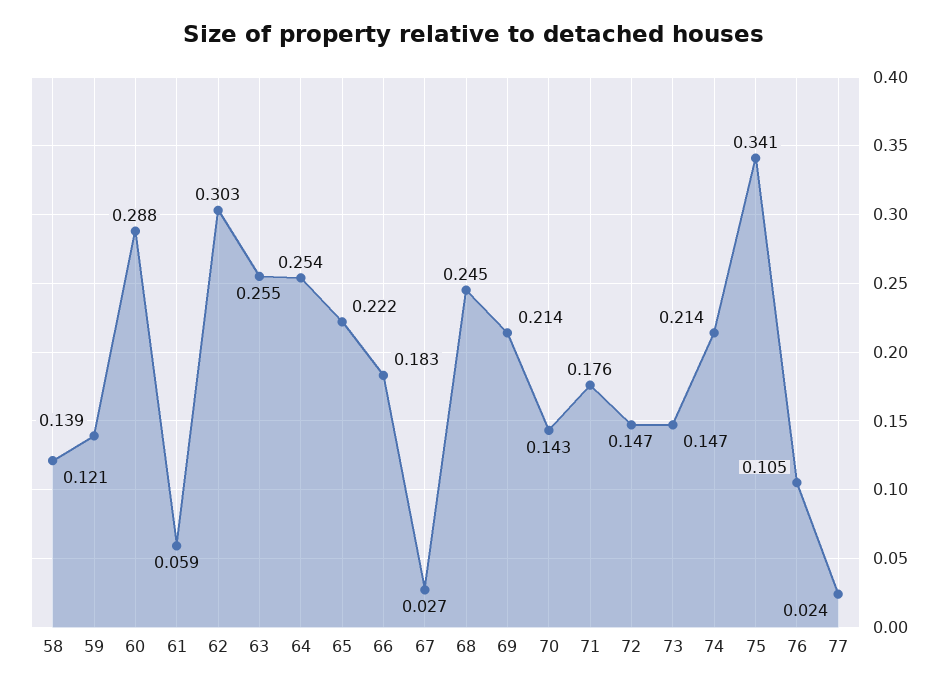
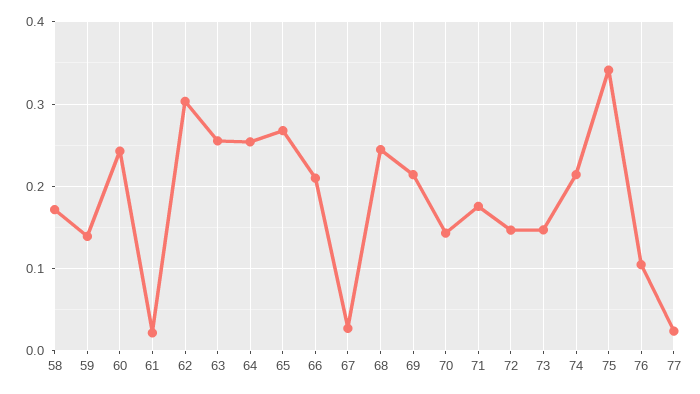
  {
-   "58": 0.121,
+   "58": 0.17,
    "59": 0.139,
-   "60": 0.288,
+   "60": 0.24,
-   "61": 0.059,
+   "61": 0.02,
    "62": 0.303,
    "63": 0.255,
    "64": 0.254,
-   "65": 0.222,
+   "65": 0.27,
-   "66": 0.183,
+   "66": 0.21,
    "67": 0.027,
    "68": 0.245,
    "69": 0.214,
    "70": 0.143,
    "71": 0.176,
    "72": 0.147,
    "73": 0.147,
    "74": 0.214,
    "75": 0.341,
    "76": 0.105,
    "77": 0.024
  }

